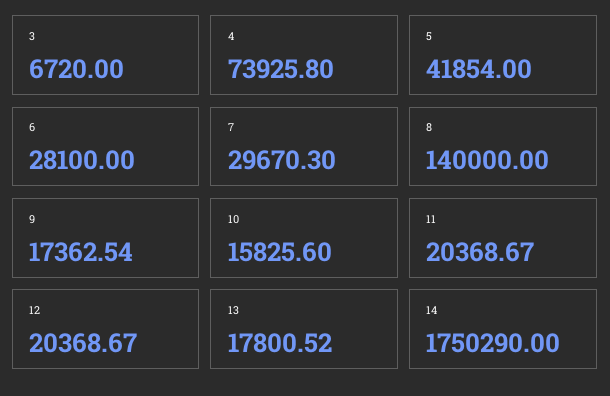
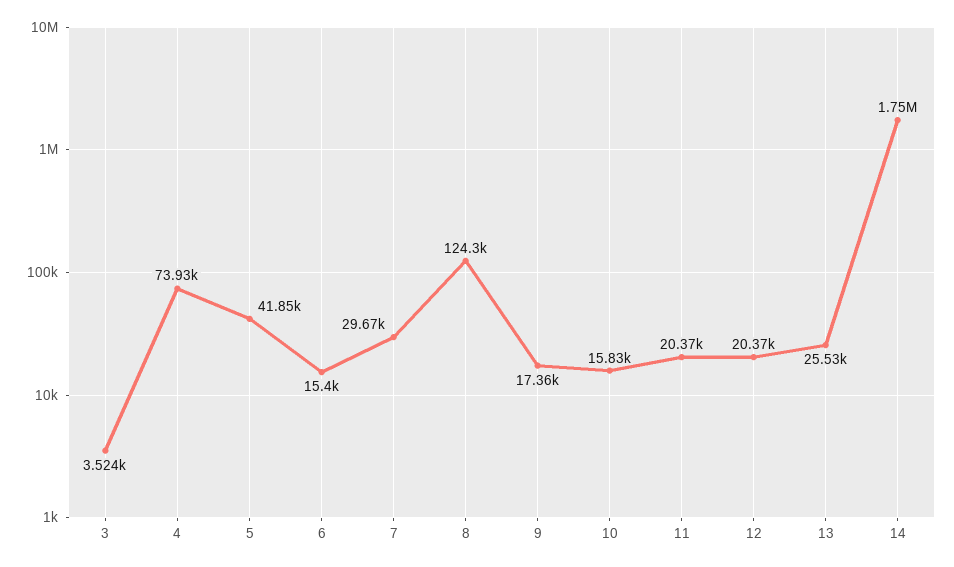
  {
-   "3": 6720,
+   "3": 3524,
    "4": 73925.8,
    "5": 41854,
-   "6": 28100,
+   "6": 15400,
    "7": 29670.3,
-   "8": 140000,
+   "8": 124300,
    "9": 17362.54,
    "10": 15825.6,
    "11": 20368.67,
    "12": 20368.67,
-   "13": 17800.52,
+   "13": 25530,
    "14": 1750290
  }

